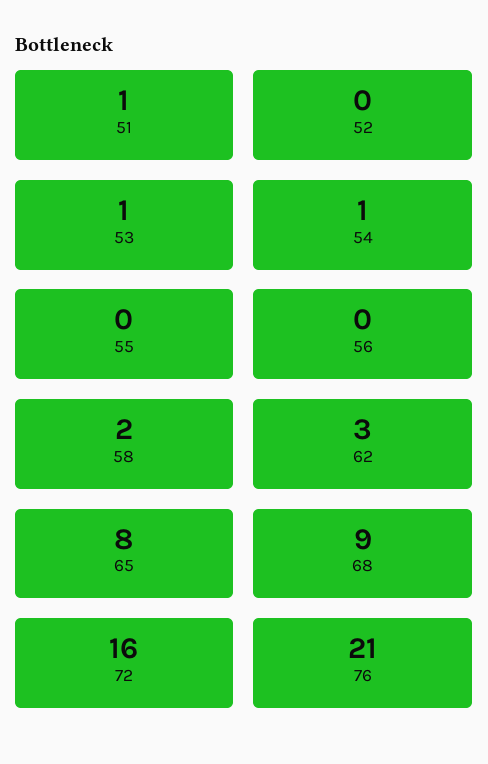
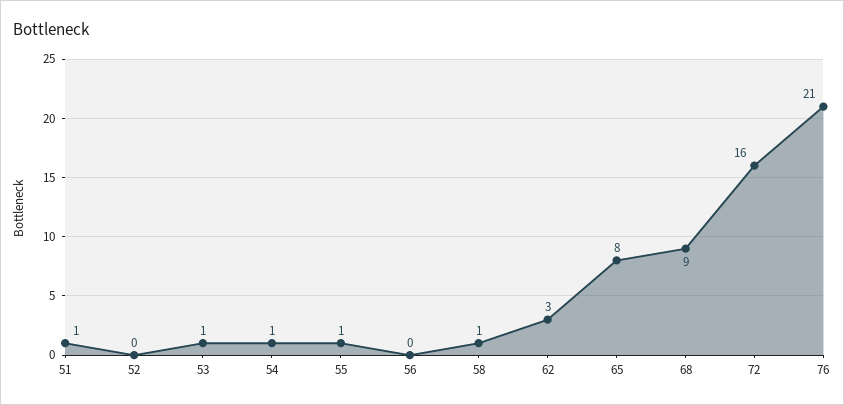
  {
    "51": 1,
    "52": 0,
    "53": 1,
    "54": 1,
-   "55": 0,
+   "55": 1,
    "56": 0,
-   "58": 2,
+   "58": 1,
    "62": 3,
    "65": 8,
    "68": 9,
    "72": 16,
    "76": 21
  }

